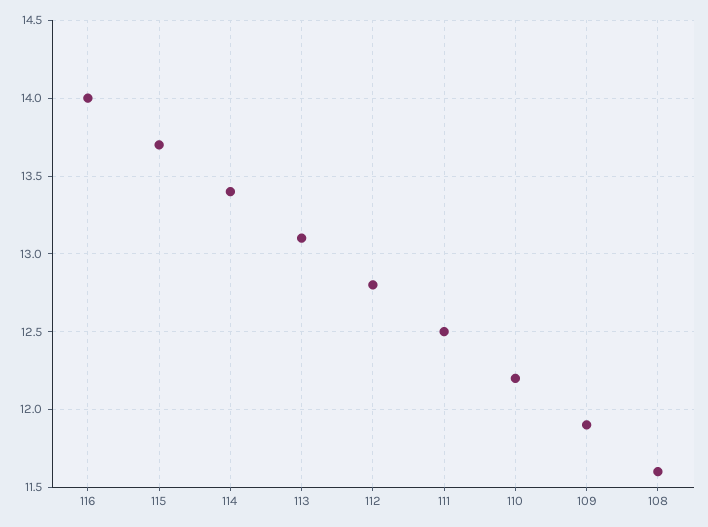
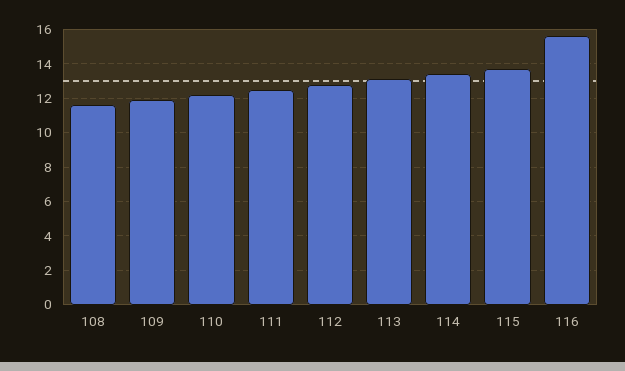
  {
-   "116": 14,
+   "116": 15.5,
    "115": 13.7,
    "114": 13.4,
    "113": 13.1,
    "112": 12.8,
    "111": 12.5,
    "110": 12.2,
    "109": 11.9,
    "108": 11.6
  }

